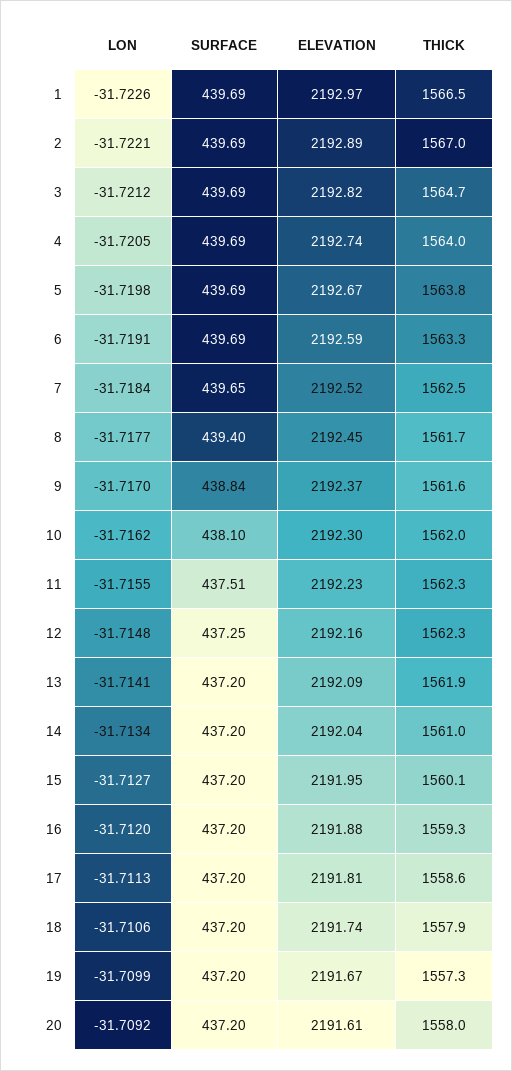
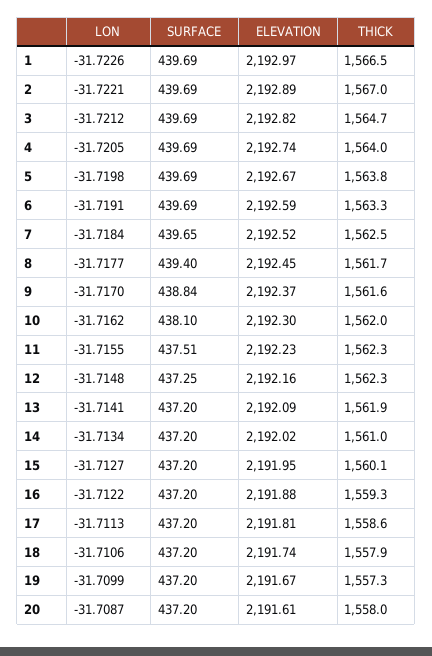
  {
    "LON": {
      "1": -31.7226,
      "2": -31.7221,
      "3": -31.7212,
      "4": -31.7205,
      "5": -31.7198,
      "6": -31.7191,
      "7": -31.7184,
      "8": -31.7177,
      "9": -31.717,
      "10": -31.7162,
      "11": -31.7155,
      "12": -31.7148,
      "13": -31.7141,
      "14": -31.7134,
      "15": -31.7127,
-     "16": -31.712,
+     "16": -31.7122,
      "17": -31.7113,
      "18": -31.7106,
      "19": -31.7099,
-     "20": -31.7092
+     "20": -31.7087
    },
    "SURFACE": {
      "1": 439.69,
      "2": 439.69,
      "3": 439.69,
      "4": 439.69,
      "5": 439.69,
      "6": 439.69,
      "7": 439.65,
      "8": 439.4,
      "9": 438.84,
      "10": 438.1,
      "11": 437.51,
      "12": 437.25,
      "13": 437.2,
      "14": 437.2,
      "15": 437.2,
      "16": 437.2,
      "17": 437.2,
      "18": 437.2,
      "19": 437.2,
      "20": 437.2
    },
    "ELEVATION": {
      "1": 2192.97,
      "2": 2192.89,
      "3": 2192.82,
      "4": 2192.74,
      "5": 2192.67,
      "6": 2192.59,
      "7": 2192.52,
      "8": 2192.45,
      "9": 2192.37,
      "10": 2192.3,
      "11": 2192.23,
      "12": 2192.16,
      "13": 2192.09,
-     "14": 2192.04,
+     "14": 2192.02,
      "15": 2191.95,
      "16": 2191.88,
      "17": 2191.81,
      "18": 2191.74,
      "19": 2191.67,
      "20": 2191.61
    },
    "THICK": {
      "1": 1566.5,
      "2": 1567,
      "3": 1564.7,
      "4": 1564,
      "5": 1563.8,
      "6": 1563.3,
      "7": 1562.5,
      "8": 1561.7,
      "9": 1561.6,
      "10": 1562,
      "11": 1562.3,
      "12": 1562.3,
      "13": 1561.9,
      "14": 1561,
      "15": 1560.1,
      "16": 1559.3,
      "17": 1558.6,
      "18": 1557.9,
      "19": 1557.3,
      "20": 1558
    }
  }

